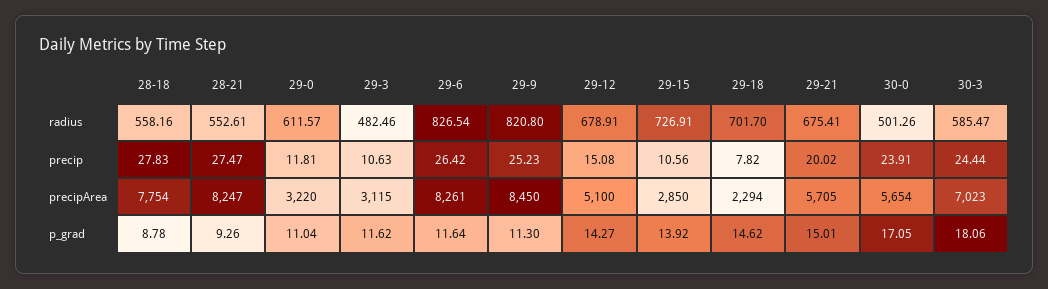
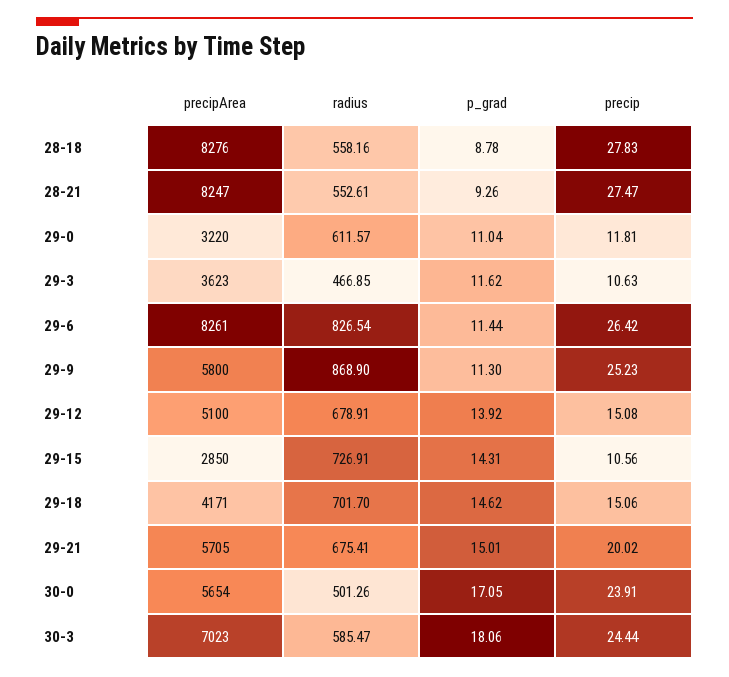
  {
    "28-18": {
      "radius": 558.16,
      "precip": 27.83,
-     "precipArea": 7754,
+     "precipArea": 8276,
      "p_grad": 8.78
    },
    "28-21": {
      "radius": 552.61,
      "precip": 27.47,
      "precipArea": 8247,
      "p_grad": 9.26
    },
    "29-0": {
      "radius": 611.57,
      "precip": 11.81,
      "precipArea": 3220,
      "p_grad": 11.04
    },
    "29-3": {
-     "radius": 482.46,
+     "radius": 466.85,
      "precip": 10.63,
-     "precipArea": 3115,
+     "precipArea": 3623,
      "p_grad": 11.62
    },
    "29-6": {
      "radius": 826.54,
      "precip": 26.42,
      "precipArea": 8261,
-     "p_grad": 11.64
+     "p_grad": 11.44
    },
    "29-9": {
-     "radius": 820.8,
+     "radius": 868.9,
      "precip": 25.23,
-     "precipArea": 8450,
+     "precipArea": 5800,
      "p_grad": 11.3
    },
    "29-12": {
      "radius": 678.91,
      "precip": 15.08,
      "precipArea": 5100,
-     "p_grad": 14.27
+     "p_grad": 13.92
    },
    "29-15": {
      "radius": 726.91,
      "precip": 10.56,
      "precipArea": 2850,
-     "p_grad": 13.92
+     "p_grad": 14.31
    },
    "29-18": {
      "radius": 701.7,
-     "precip": 7.82,
+     "precip": 15.06,
-     "precipArea": 2294,
+     "precipArea": 4171,
      "p_grad": 14.62
    },
    "29-21": {
      "radius": 675.41,
      "precip": 20.02,
      "precipArea": 5705,
      "p_grad": 15.01
    },
    "30-0": {
      "radius": 501.26,
      "precip": 23.91,
      "precipArea": 5654,
      "p_grad": 17.05
    },
    "30-3": {
      "radius": 585.47,
      "precip": 24.44,
      "precipArea": 7023,
      "p_grad": 18.06
    }
  }

